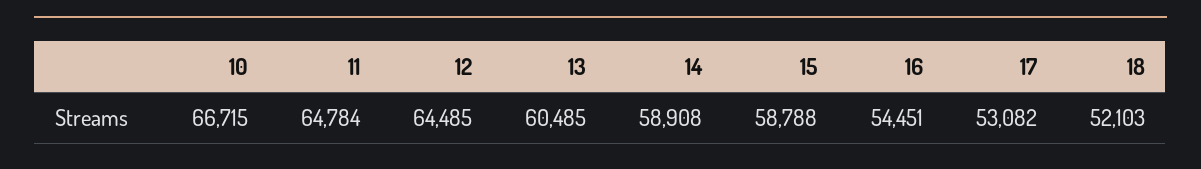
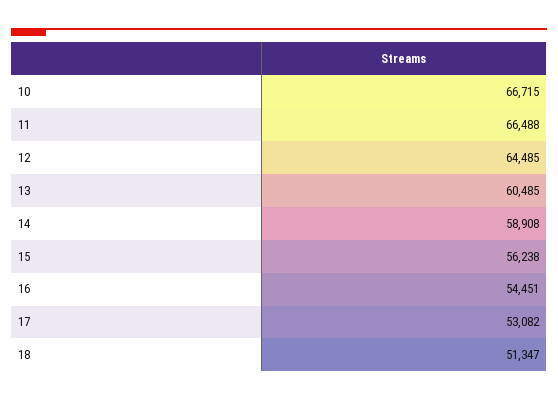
  {
    "10": 66715,
-   "11": 64784,
+   "11": 66488,
    "12": 64485,
    "13": 60485,
    "14": 58908,
-   "15": 58788,
+   "15": 56238,
    "16": 54451,
    "17": 53082,
-   "18": 52103
+   "18": 51347
  }

